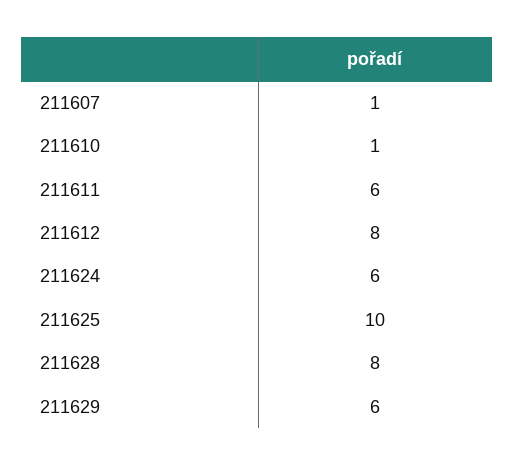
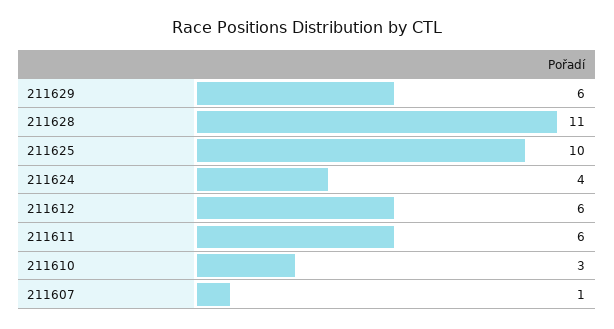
  {
    "211607": 1,
-   "211610": 1,
+   "211610": 3,
    "211611": 6,
-   "211612": 8,
+   "211612": 6,
-   "211624": 6,
+   "211624": 4,
    "211625": 10,
-   "211628": 8,
+   "211628": 11,
    "211629": 6
  }

